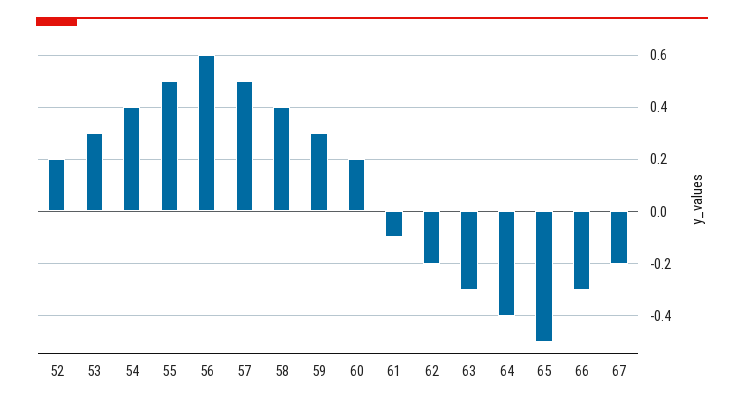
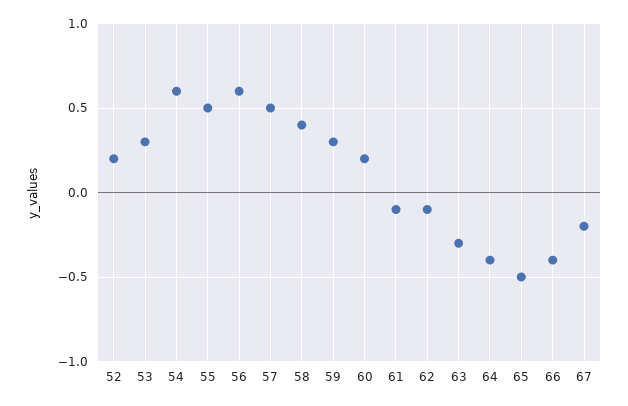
  {
    "52": 0.2,
    "53": 0.3,
-   "54": 0.4,
+   "54": 0.6,
    "55": 0.5,
    "56": 0.6,
    "57": 0.5,
    "58": 0.4,
    "59": 0.3,
    "60": 0.2,
    "61": -0.1,
-   "62": -0.2,
+   "62": -0.1,
    "63": -0.3,
    "64": -0.4,
    "65": -0.5,
-   "66": -0.3,
+   "66": -0.4,
    "67": -0.2
  }

